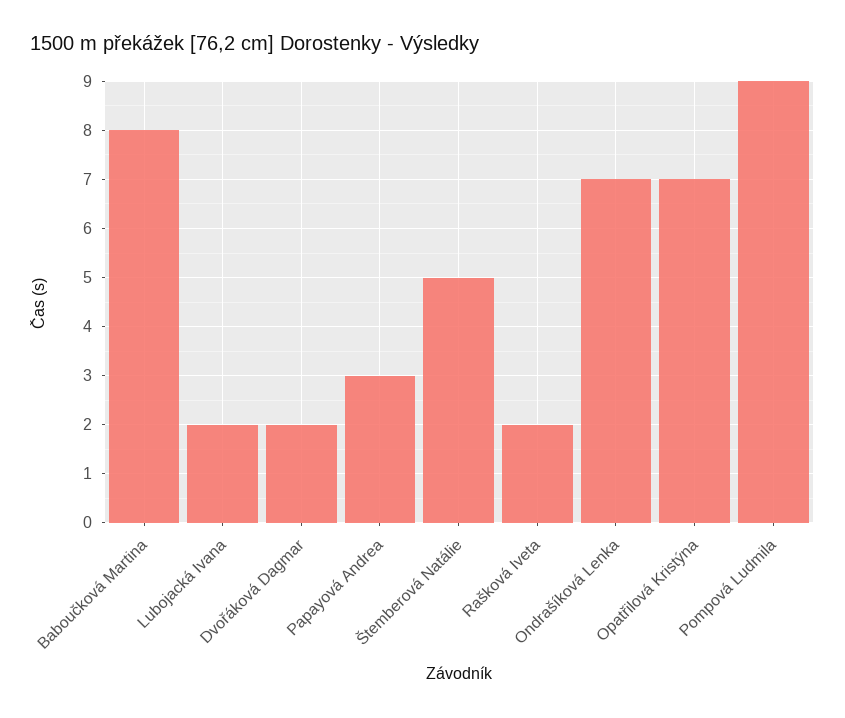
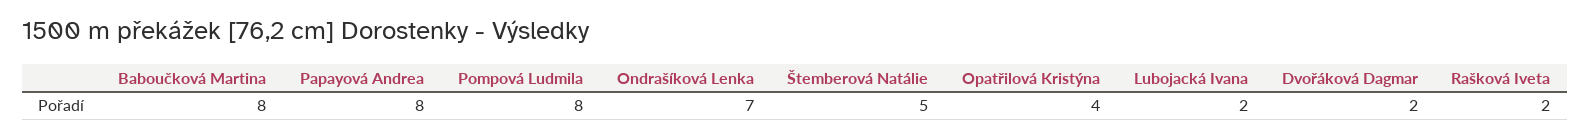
  {
    "Baboučková Martina": 8,
    "Lubojacká Ivana": 2,
    "Dvořáková Dagmar": 2,
-   "Papayová Andrea": 3,
+   "Papayová Andrea": 8,
    "Štemberová Natálie": 5,
    "Rašková Iveta": 2,
    "Ondrašíková Lenka": 7,
-   "Opatřilová Kristýna": 7,
+   "Opatřilová Kristýna": 4,
-   "Pompová Ludmila": 9
+   "Pompová Ludmila": 8
  }

